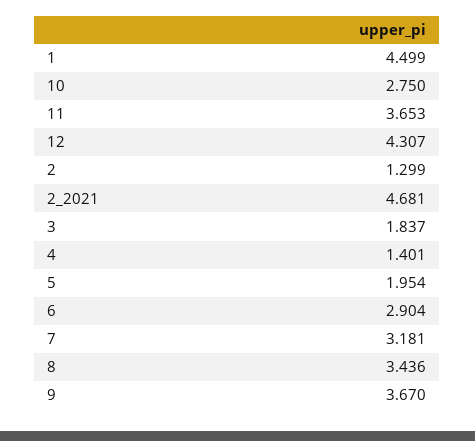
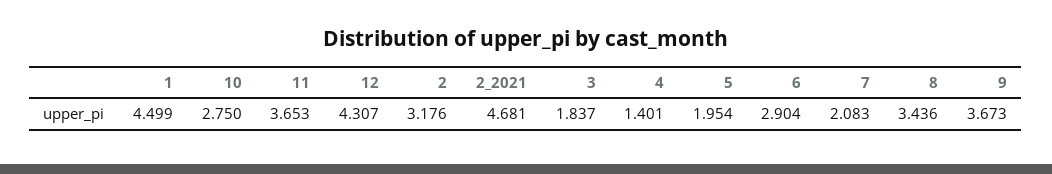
  {
    "1": 4.499,
    "10": 2.75,
    "11": 3.653,
    "12": 4.307,
-   "2": 1.299,
+   "2": 3.176,
    "2_2021": 4.681,
    "3": 1.837,
    "4": 1.401,
    "5": 1.954,
    "6": 2.904,
-   "7": 3.181,
+   "7": 2.083,
    "8": 3.436,
-   "9": 3.67
+   "9": 3.673
  }

